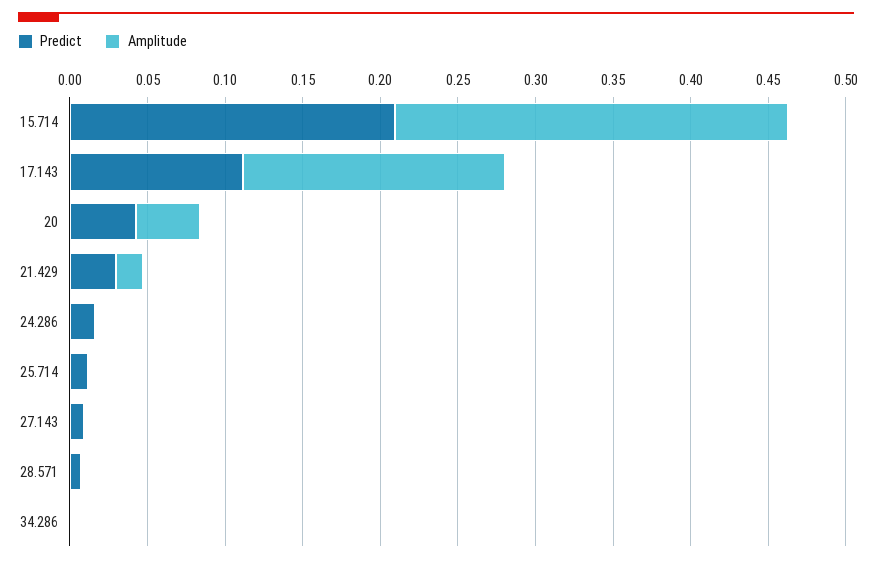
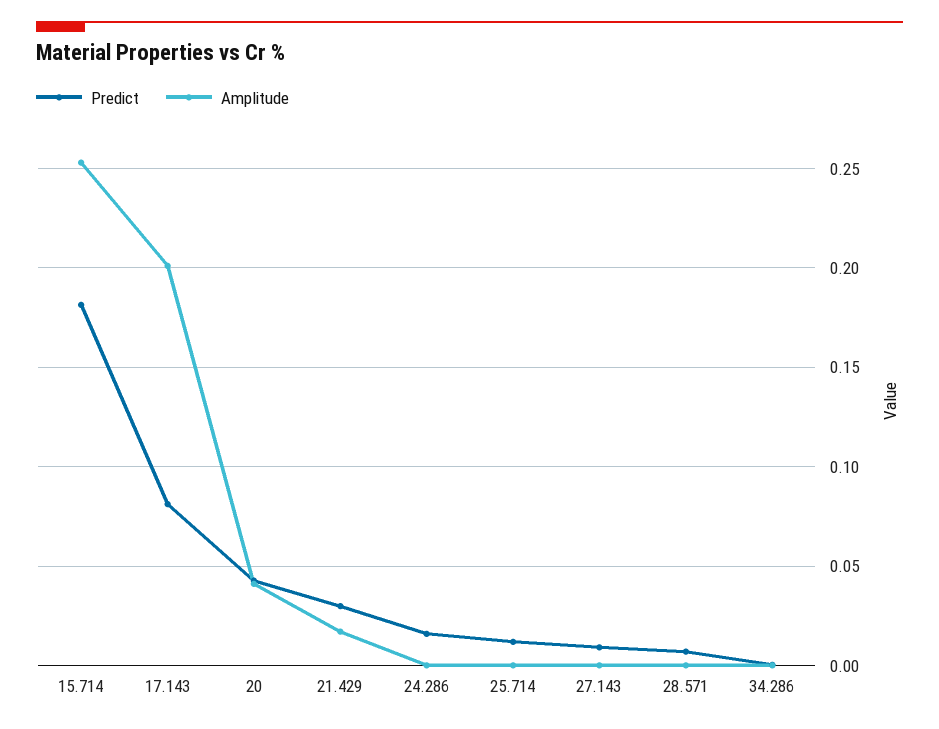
  {
    "Predict": {
-     "15.714": 0.21,
+     "15.714": 0.18,
-     "17.143": 0.11,
+     "17.143": 0.08,
      "20": 0.045,
      "21.429": 0.03,
      "24.286": 0.015,
      "25.714": 0.01,
      "27.143": 0.01,
      "28.571": 0.005,
      "34.286": 0
    },
    "Amplitude": {
      "15.714": 0.255,
-     "17.143": 0.17,
+     "17.143": 0.2,
      "20": 0.04,
      "21.429": 0.015,
      "24.286": 0,
      "25.714": 0,
      "27.143": 0,
      "28.571": 0,
      "34.286": 0
    }
  }

